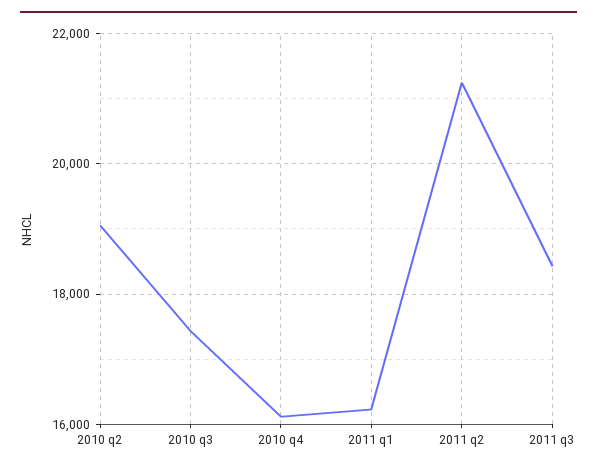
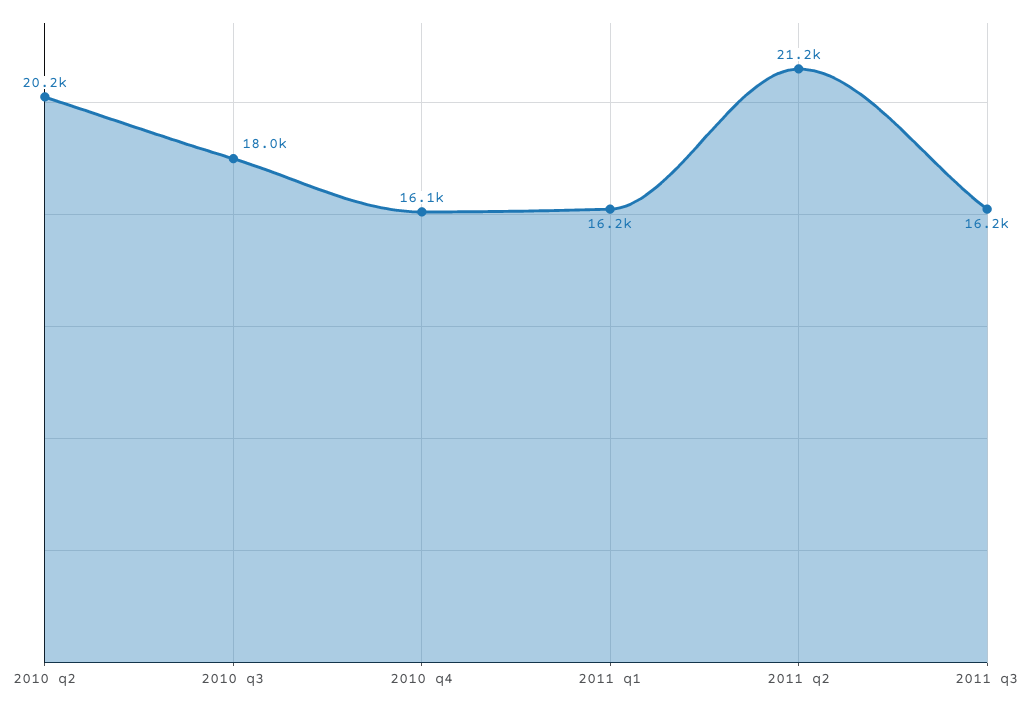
  {
-   "2010 q2": 19000,
+   "2010 q2": 20200,
-   "2010 q3": 17400,
+   "2010 q3": 18000,
    "2010 q4": 16100,
    "2011 q1": 16200,
    "2011 q2": 21200,
-   "2011 q3": 18400
+   "2011 q3": 16200
  }

